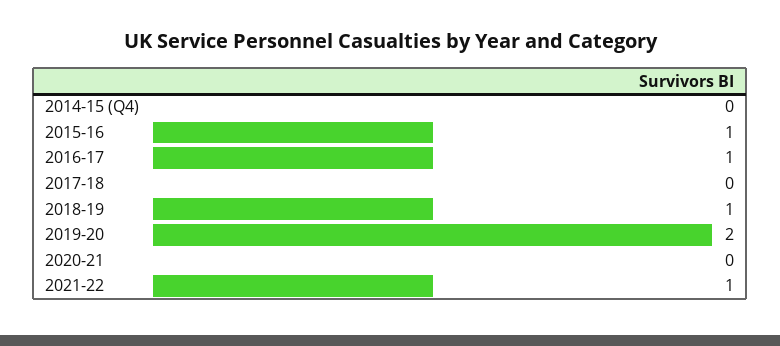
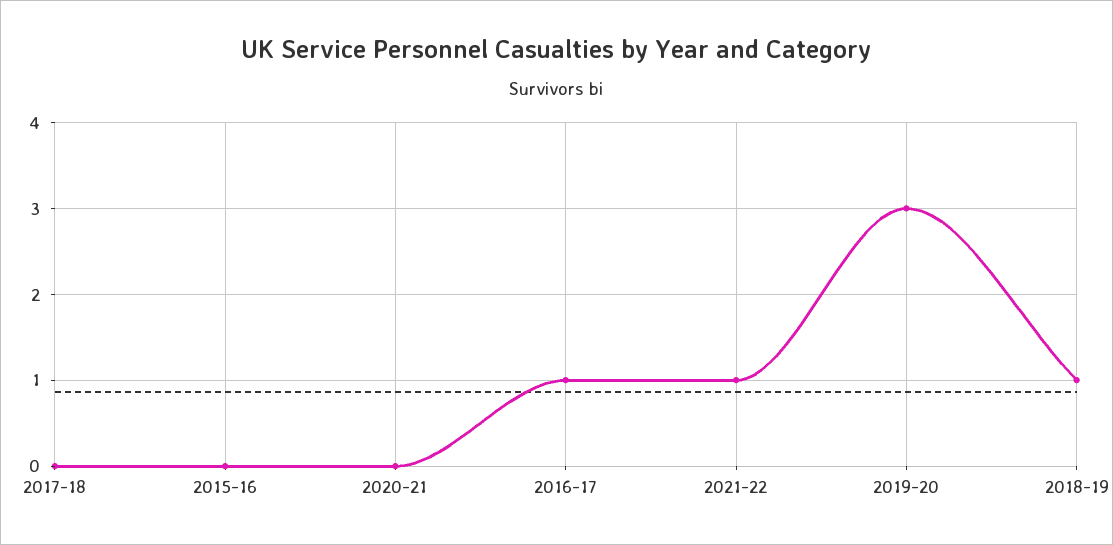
  {
-   "2014-15 (Q4)": 0,
-   "2015-16": 1,
+   "2015-16": 0,
    "2016-17": 1,
    "2017-18": 0,
    "2018-19": 1,
-   "2019-20": 2,
+   "2019-20": 3,
    "2020-21": 0,
    "2021-22": 1
  }

